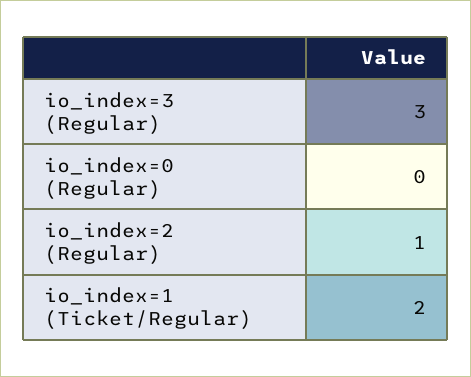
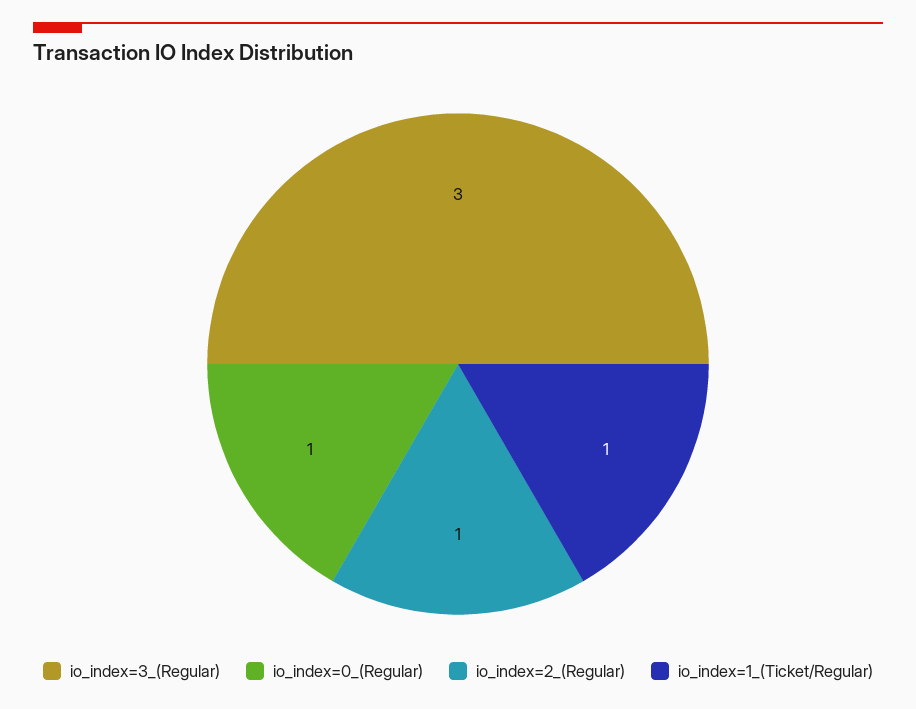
  {
    "io_index=3 (Regular)": 3,
-   "io_index=0 (Regular)": 0,
+   "io_index=0 (Regular)": 1,
    "io_index=2 (Regular)": 1,
-   "io_index=1 (Ticket/Regular)": 2
+   "io_index=1 (Ticket/Regular)": 1
  }

